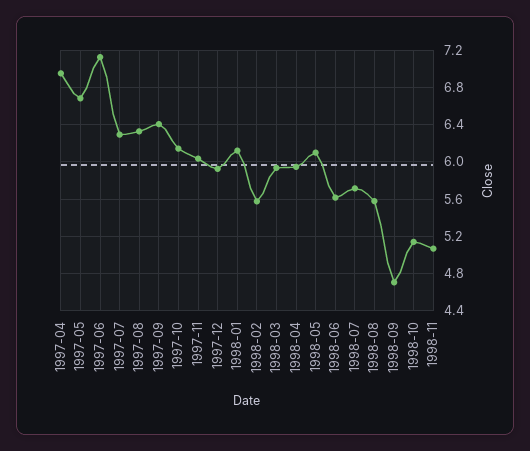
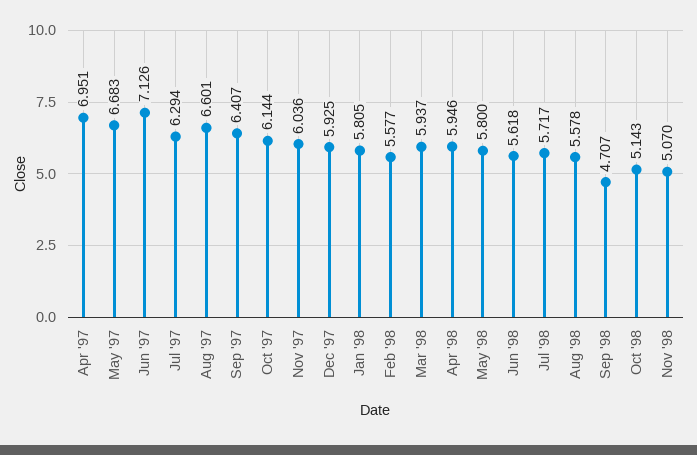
  {
    "1997-04": 6.951,
    "1997-05": 6.683,
    "1997-06": 7.126,
    "1997-07": 6.294,
-   "1997-08": 6.3,
+   "1997-08": 6.601,
    "1997-09": 6.407,
    "1997-10": 6.144,
    "1997-11": 6.036,
    "1997-12": 5.925,
-   "1998-01": 6.1,
+   "1998-01": 5.805,
    "1998-02": 5.577,
    "1998-03": 5.937,
    "1998-04": 5.946,
-   "1998-05": 6.1,
+   "1998-05": 5.8,
    "1998-06": 5.618,
    "1998-07": 5.717,
    "1998-08": 5.578,
    "1998-09": 4.707,
    "1998-10": 5.143,
    "1998-11": 5.07
  }

